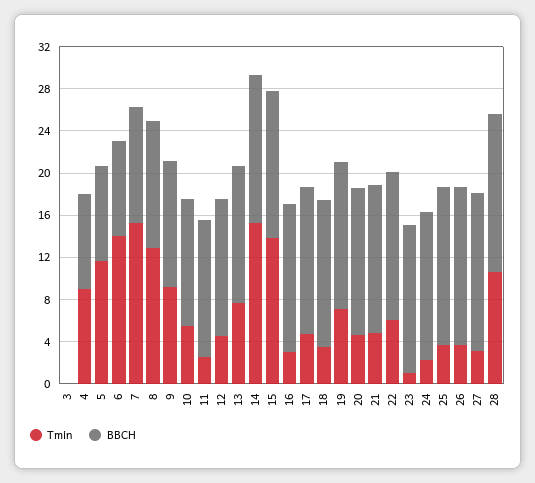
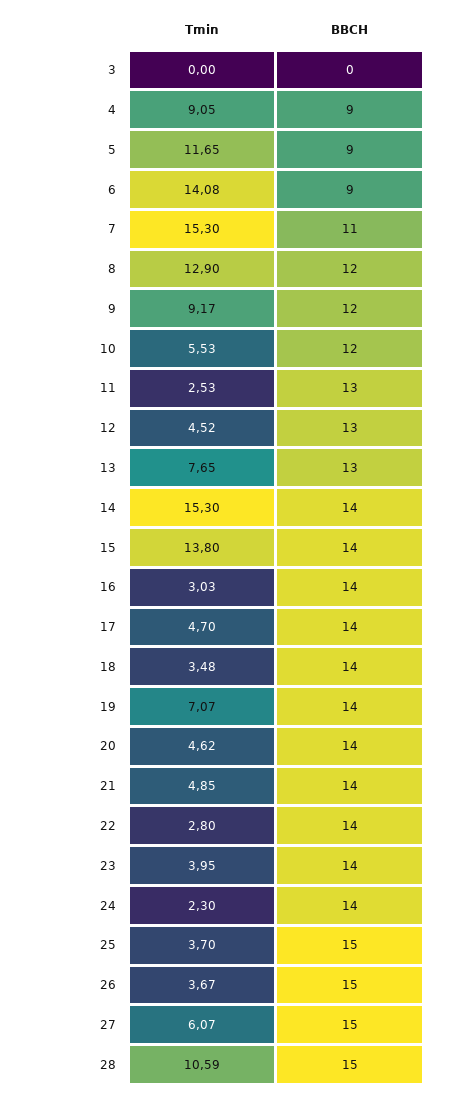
  {
    "Tmin": {
      "3": 0,
      "4": 9.05,
      "5": 11.65,
      "6": 14.08,
      "7": 15.3,
      "8": 12.9,
      "9": 9.17,
      "10": 5.53,
      "11": 2.53,
      "12": 4.52,
      "13": 7.65,
      "14": 15.3,
      "15": 13.8,
      "16": 3.03,
      "17": 4.7,
      "18": 3.48,
      "19": 7.07,
      "20": 4.62,
      "21": 4.85,
-     "22": 6,
+     "22": 2.8,
-     "23": 1,
+     "23": 3.95,
      "24": 2.3,
      "25": 3.7,
      "26": 3.67,
-     "27": 3,
+     "27": 6.07,
      "28": 10.59
    },
    "BBCH": {
      "3": 0,
      "4": 9,
      "5": 9,
      "6": 9,
      "7": 11,
      "8": 12,
      "9": 12,
      "10": 12,
      "11": 13,
      "12": 13,
      "13": 13,
      "14": 14,
      "15": 14,
      "16": 14,
      "17": 14,
      "18": 14,
      "19": 14,
      "20": 14,
      "21": 14,
      "22": 14,
      "23": 14,
      "24": 14,
      "25": 15,
      "26": 15,
      "27": 15,
      "28": 15
    }
  }

